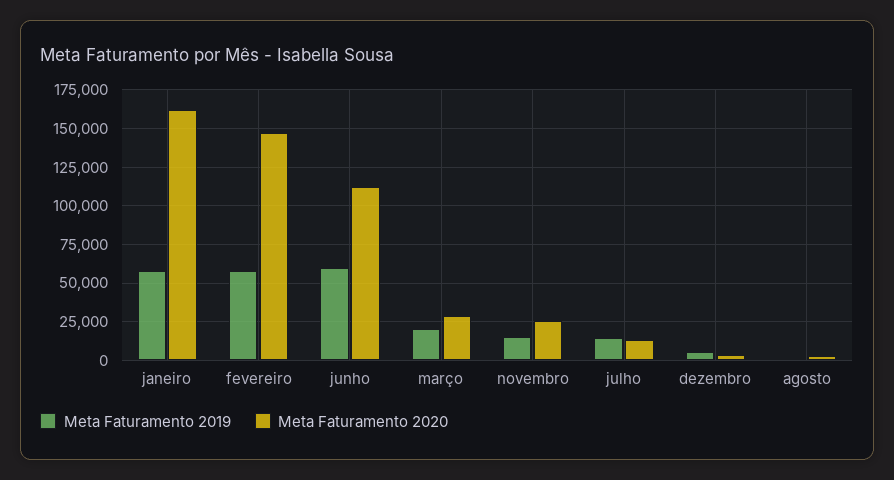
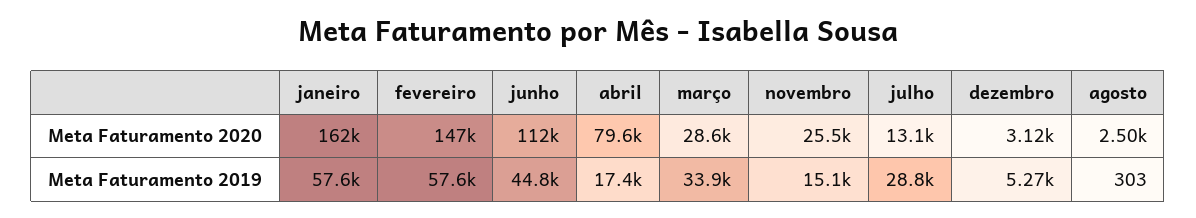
  {
    "Meta Faturamento 2019": {
      "janeiro": 57600,
      "fevereiro": 57600,
-     "junho": 60000,
+     "junho": 44800,
-     "março": 20000,
+     "março": 33900,
      "novembro": 15100,
-     "julho": 15000,
+     "julho": 28800,
      "dezembro": 5270,
-     "agosto": 303
+     "agosto": 303,
+     "abril": 17400
    },
    "Meta Faturamento 2020": {
      "janeiro": 162000,
      "fevereiro": 147000,
      "junho": 112000,
      "março": 28600,
      "novembro": 25500,
      "julho": 13100,
      "dezembro": 3120,
-     "agosto": 2500
+     "agosto": 2500,
+     "abril": 79600
    }
  }

